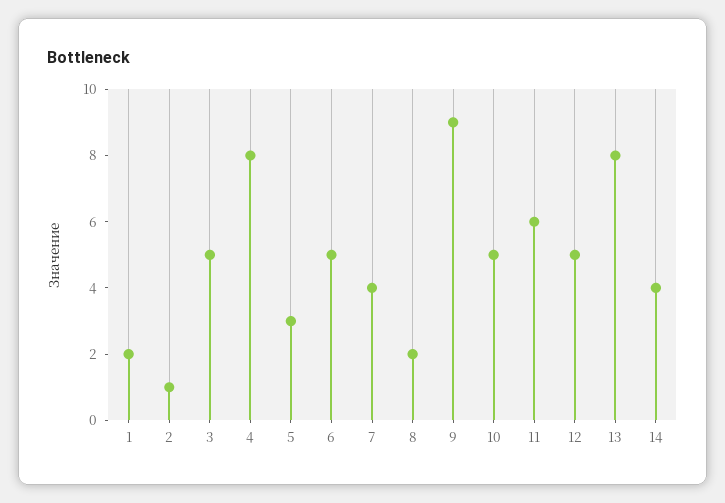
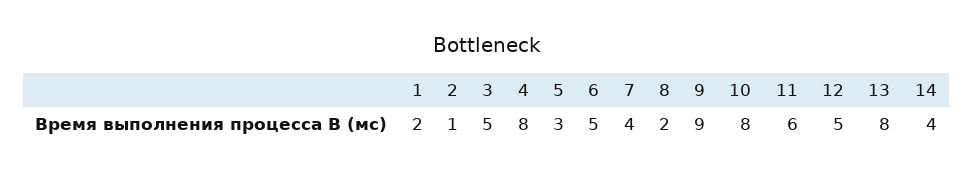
  {
    "1": 2,
    "2": 1,
    "3": 5,
    "4": 8,
    "5": 3,
    "6": 5,
    "7": 4,
    "8": 2,
    "9": 9,
-   "10": 5,
+   "10": 8,
    "11": 6,
    "12": 5,
    "13": 8,
    "14": 4
  }

